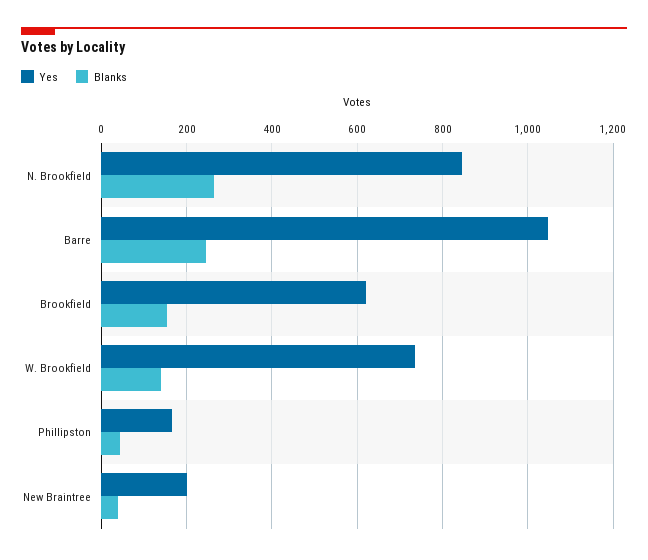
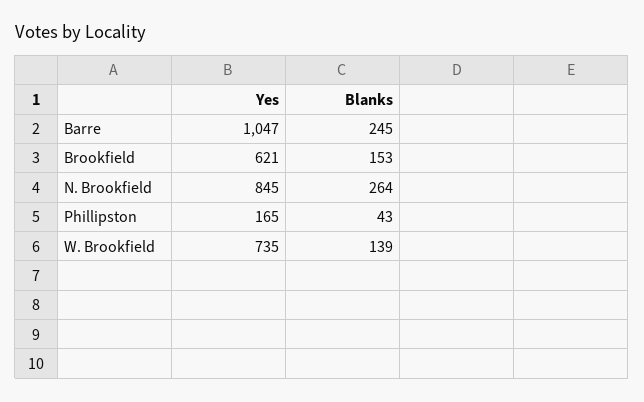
  {
    "Yes": {
      "N. Brookfield": 845,
      "Barre": 1047,
      "Brookfield": 621,
      "W. Brookfield": 735,
-     "Phillipston": 165,
+     "Phillipston": 165
-     "New Braintree": 200
    },
    "Blanks": {
      "N. Brookfield": 264,
      "Barre": 245,
      "Brookfield": 153,
      "W. Brookfield": 139,
-     "Phillipston": 43,
+     "Phillipston": 43
-     "New Braintree": 40
    }
  }

